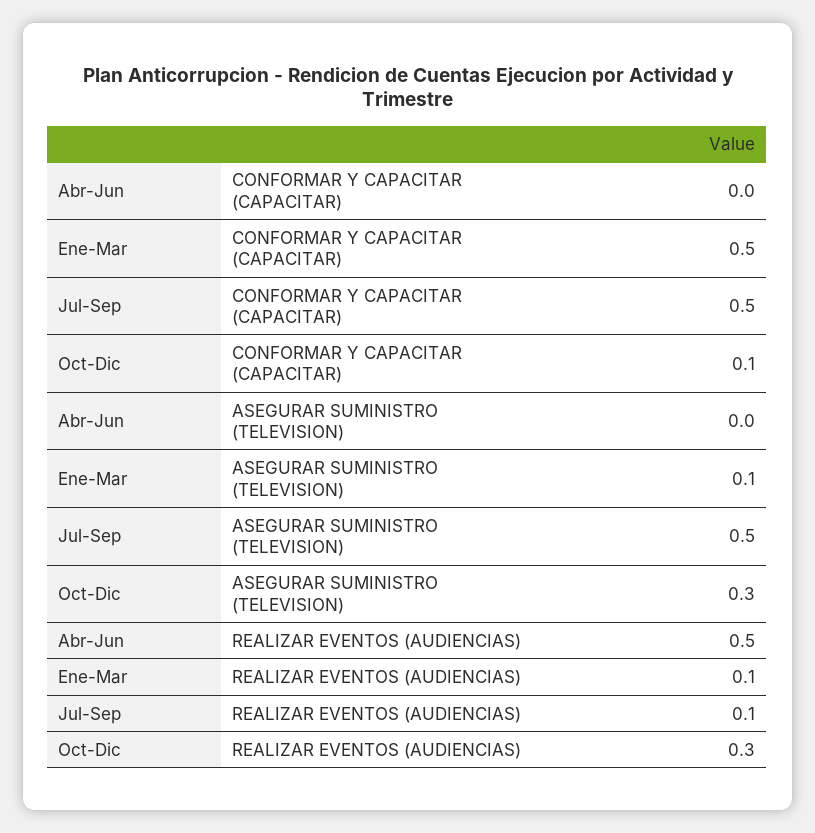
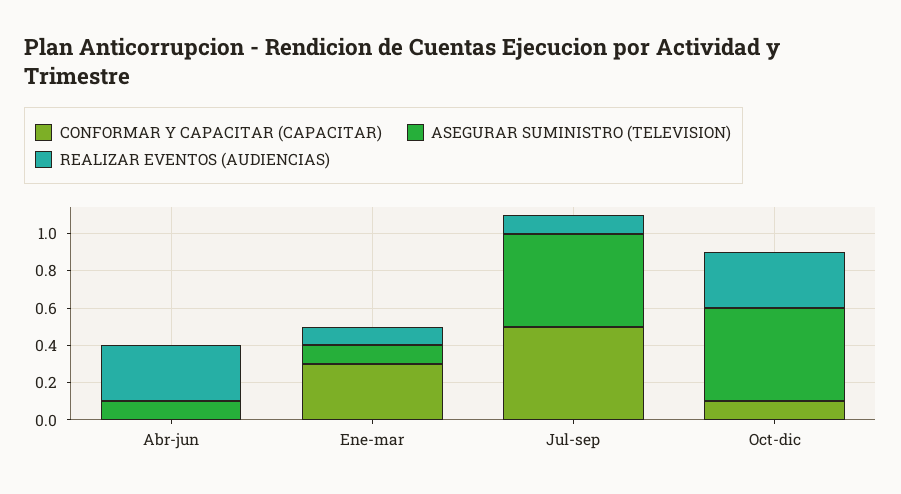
  {
    "CONFORMAR Y CAPACITAR (CAPACITAR)": {
      "Abr-Jun": 0,
-     "Ene-Mar": 0.5,
+     "Ene-Mar": 0.3,
      "Jul-Sep": 0.5,
      "Oct-Dic": 0.1
    },
    "ASEGURAR SUMINISTRO (TELEVISION)": {
-     "Abr-Jun": 0,
+     "Abr-Jun": 0.1,
      "Ene-Mar": 0.1,
      "Jul-Sep": 0.5,
-     "Oct-Dic": 0.3
+     "Oct-Dic": 0.5
    },
    "REALIZAR EVENTOS (AUDIENCIAS)": {
-     "Abr-Jun": 0.5,
+     "Abr-Jun": 0.3,
      "Ene-Mar": 0.1,
      "Jul-Sep": 0.1,
      "Oct-Dic": 0.3
    }
  }

